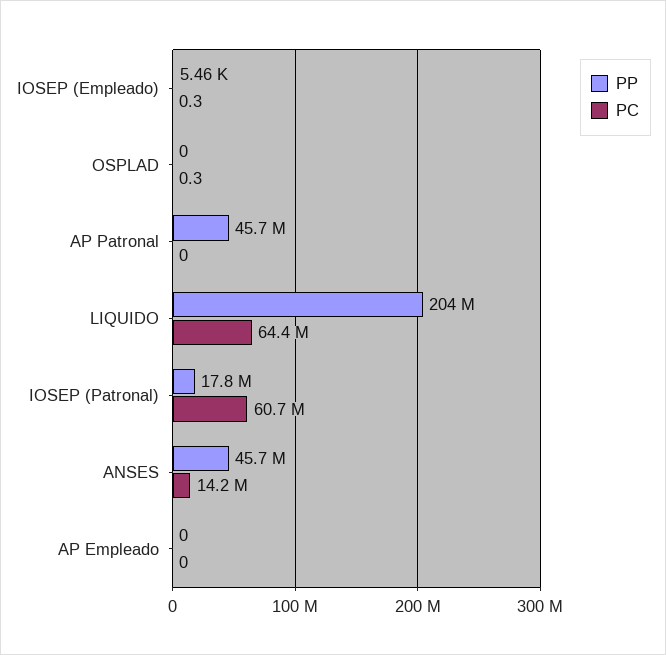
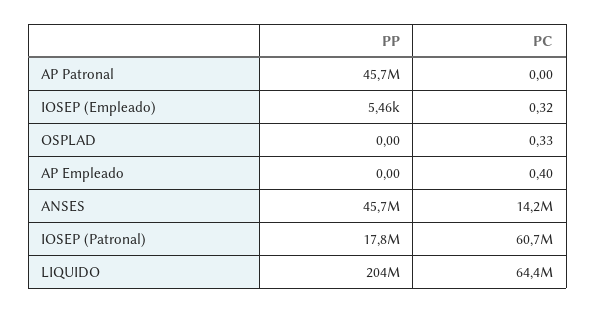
  {
    "PP": {
      "IOSEP (Empleado)": 5460,
      "OSPLAD": 0,
      "AP Patronal": 45700000,
      "LIQUIDO": 204000000,
      "IOSEP (Patronal)": 17800000,
      "ANSES": 45700000,
      "AP Empleado": 0
    },
    "PC": {
      "IOSEP (Empleado)": 0.32,
      "OSPLAD": 0.33,
      "AP Patronal": 0,
      "LIQUIDO": 64400000,
      "IOSEP (Patronal)": 60700000,
      "ANSES": 14200000,
-     "AP Empleado": 0
+     "AP Empleado": 0.4
    }
  }

